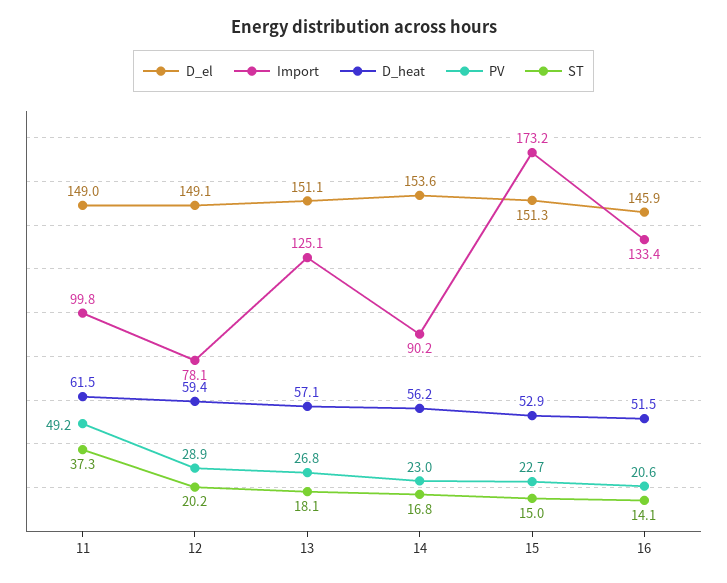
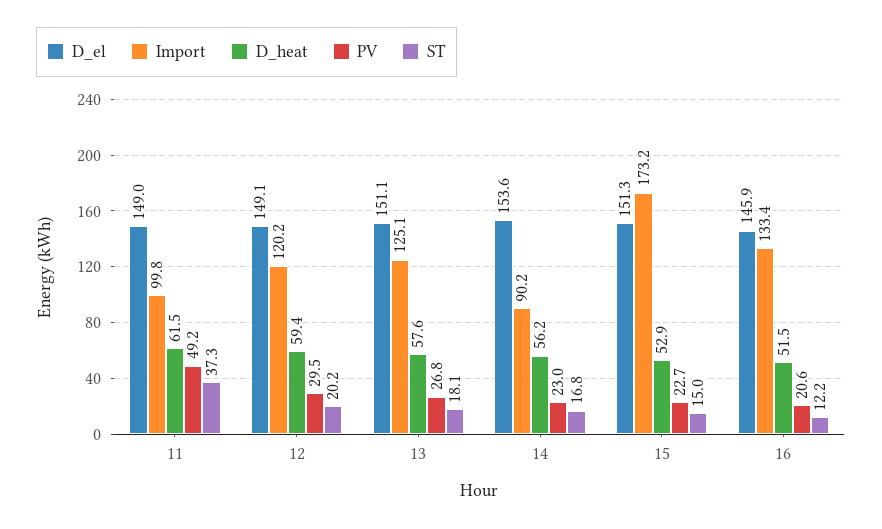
  {
    "D_el": {
      "11": 149,
      "12": 149.1,
      "13": 151.1,
      "14": 153.6,
      "15": 151.3,
      "16": 145.9
    },
    "Import": {
      "11": 99.8,
-     "12": 78.1,
+     "12": 120.2,
      "13": 125.1,
      "14": 90.2,
      "15": 173.2,
      "16": 133.4
    },
    "D_heat": {
      "11": 61.5,
      "12": 59.4,
-     "13": 57.1,
+     "13": 57.6,
      "14": 56.2,
      "15": 52.9,
      "16": 51.5
    },
    "PV": {
      "11": 49.2,
-     "12": 28.9,
+     "12": 29.5,
      "13": 26.8,
      "14": 23,
      "15": 22.7,
      "16": 20.6
    },
    "ST": {
      "11": 37.3,
      "12": 20.2,
      "13": 18.1,
      "14": 16.8,
      "15": 15,
-     "16": 14.1
+     "16": 12.2
    }
  }

